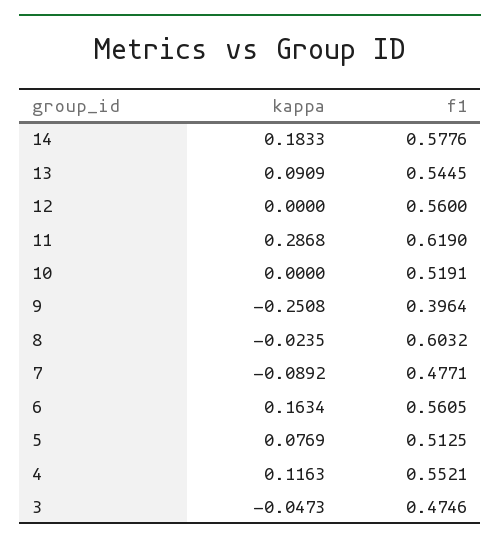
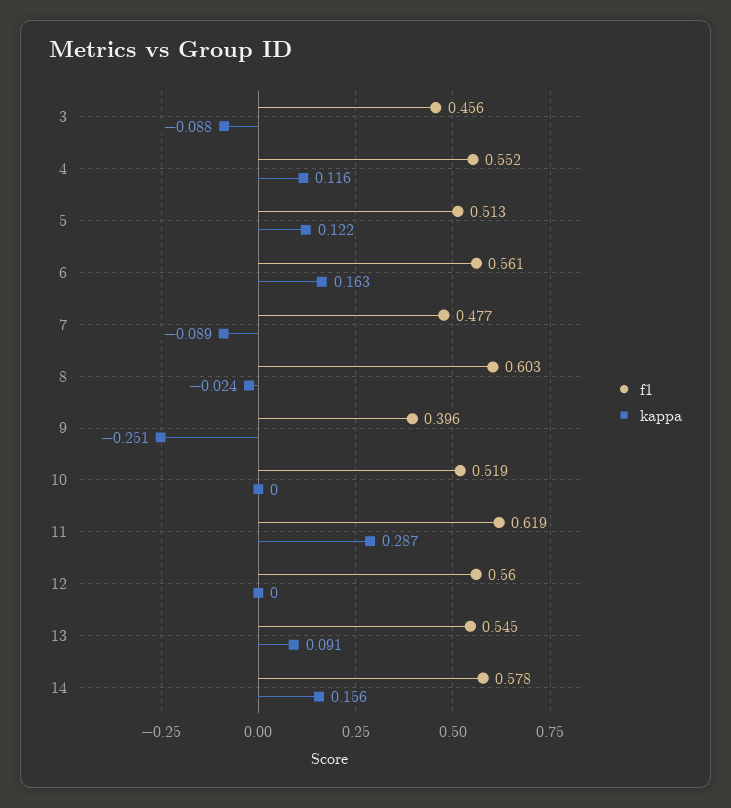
  {
    "kappa": {
-     "14": 0.1833,
+     "14": 0.156,
      "13": 0.0909,
      "12": 0,
      "11": 0.2868,
      "10": 0,
      "9": -0.2508,
      "8": -0.0235,
      "7": -0.0892,
      "6": 0.1634,
-     "5": 0.0769,
+     "5": 0.122,
      "4": 0.1163,
-     "3": -0.0473
+     "3": -0.088
    },
    "f1": {
      "14": 0.5776,
      "13": 0.5445,
      "12": 0.56,
      "11": 0.619,
      "10": 0.5191,
      "9": 0.3964,
      "8": 0.6032,
      "7": 0.4771,
      "6": 0.5605,
      "5": 0.5125,
      "4": 0.5521,
-     "3": 0.4746
+     "3": 0.456
    }
  }

